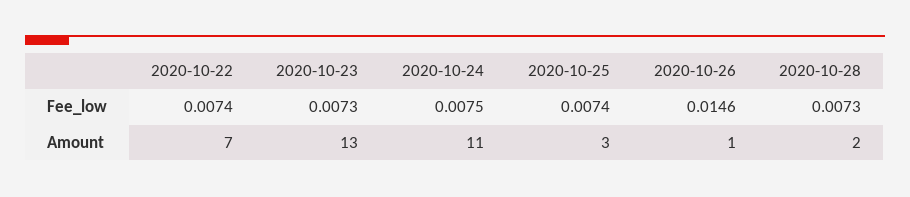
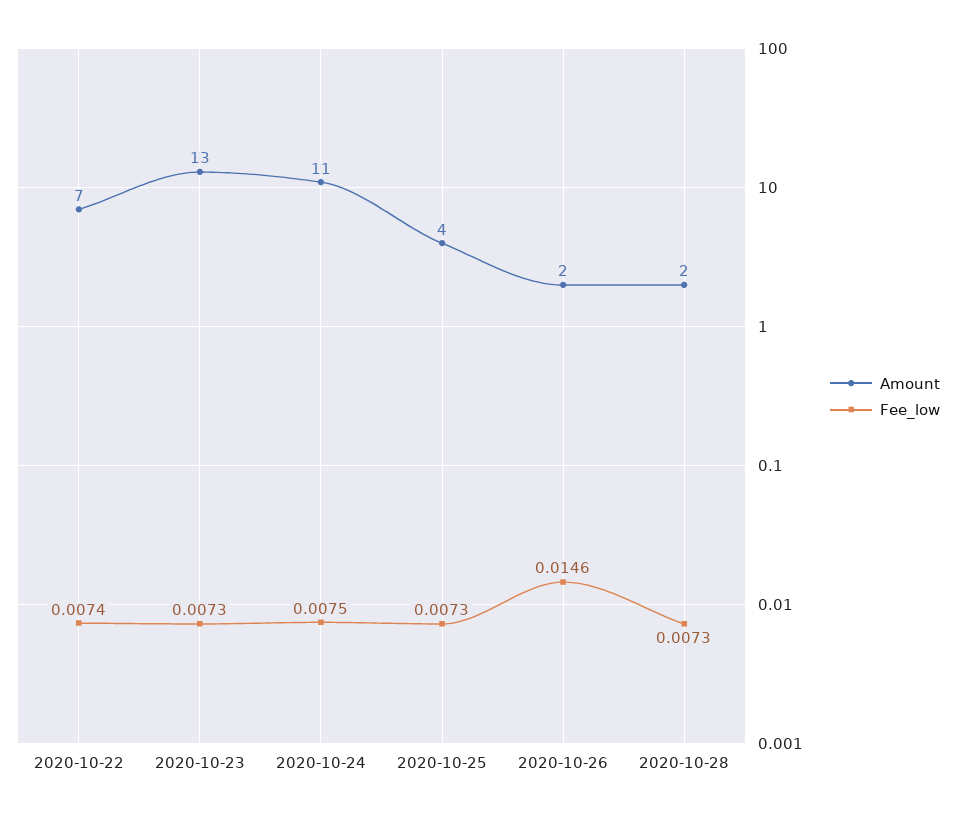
  {
    "Fee_low": {
      "2020-10-22": 0.0074,
      "2020-10-23": 0.0073,
      "2020-10-24": 0.0075,
-     "2020-10-25": 0.0074,
+     "2020-10-25": 0.0073,
      "2020-10-26": 0.0146,
      "2020-10-28": 0.0073
    },
    "Amount": {
      "2020-10-22": 7,
      "2020-10-23": 13,
      "2020-10-24": 11,
-     "2020-10-25": 3,
+     "2020-10-25": 4,
-     "2020-10-26": 1,
+     "2020-10-26": 2,
      "2020-10-28": 2
    }
  }

